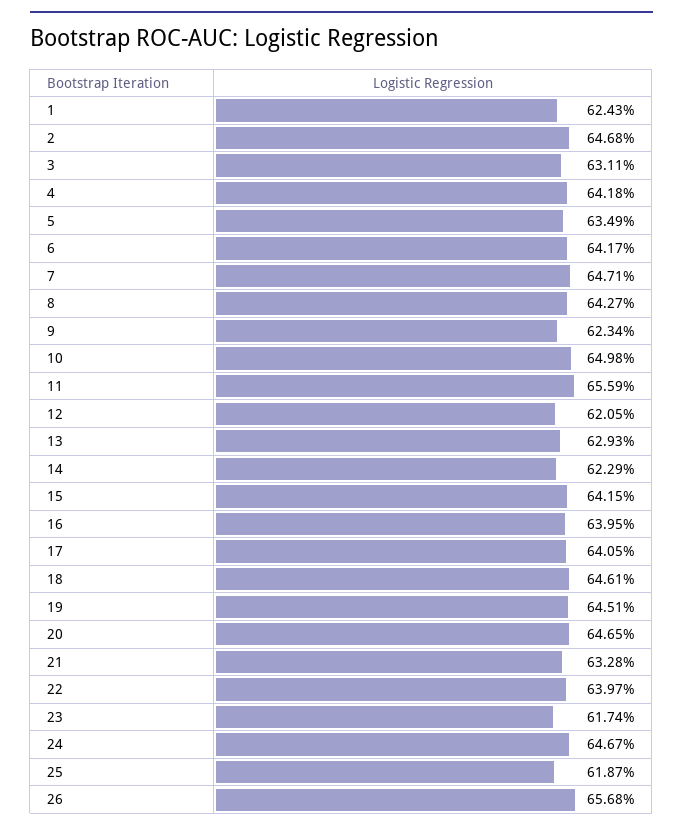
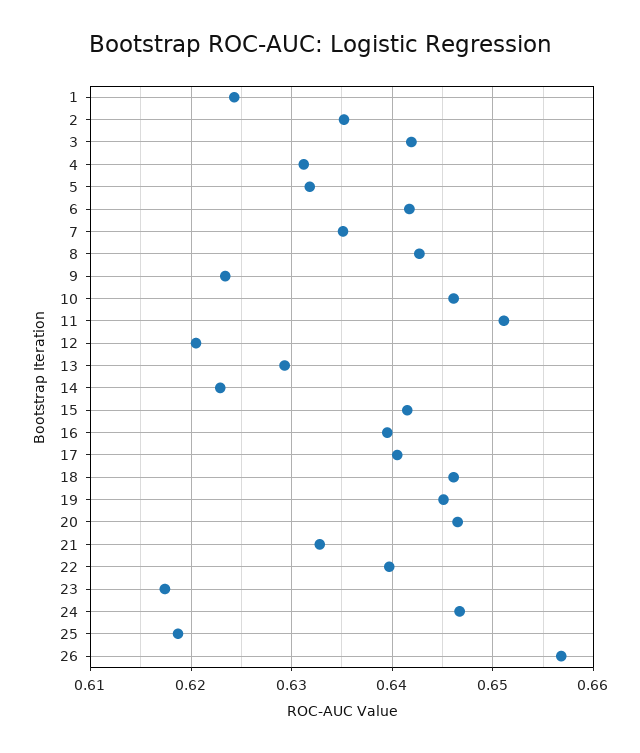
  {
    "1": 0.6243,
-   "2": 0.6468,
+   "2": 0.635,
-   "3": 0.6311,
+   "3": 0.642,
-   "4": 0.6418,
+   "4": 0.631,
-   "5": 0.6349,
+   "5": 0.632,
    "6": 0.6417,
-   "7": 0.6471,
+   "7": 0.635,
    "8": 0.6427,
    "9": 0.6234,
-   "10": 0.6498,
+   "10": 0.646,
-   "11": 0.6559,
+   "11": 0.651,
    "12": 0.6205,
    "13": 0.6293,
    "14": 0.6229,
    "15": 0.6415,
    "16": 0.6395,
    "17": 0.6405,
    "18": 0.6461,
    "19": 0.6451,
    "20": 0.6465,
    "21": 0.6328,
    "22": 0.6397,
    "23": 0.6174,
    "24": 0.6467,
    "25": 0.6187,
    "26": 0.6568
  }

